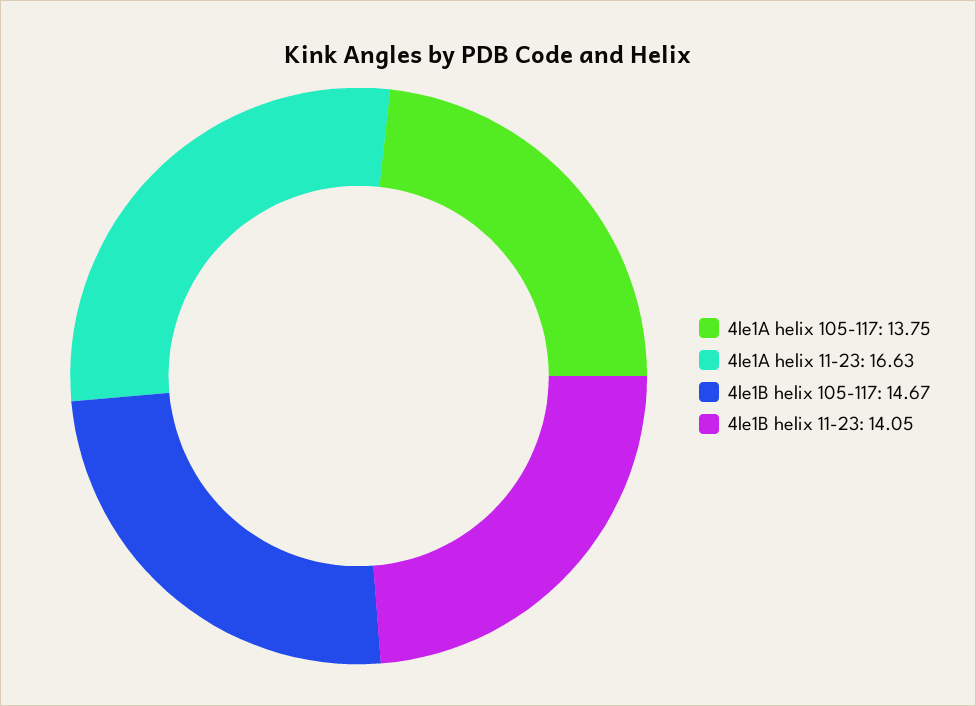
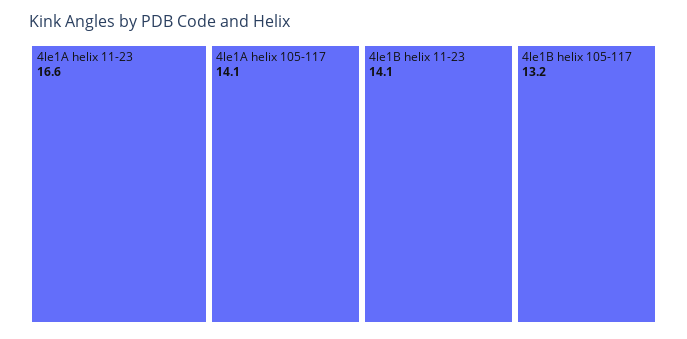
  {
-   "4le1A helix 105-117": 13.75,
+   "4le1A helix 105-117": 14.1,
    "4le1A helix 11-23": 16.63,
-   "4le1B helix 105-117": 14.67,
+   "4le1B helix 105-117": 13.2,
    "4le1B helix 11-23": 14.05
  }

